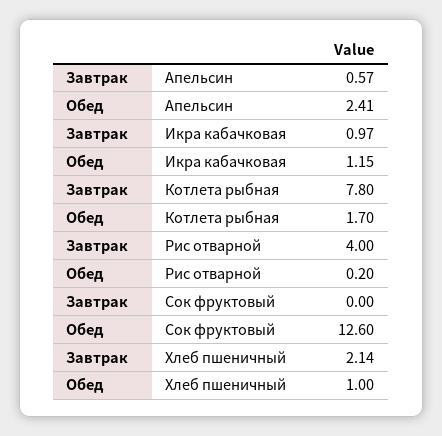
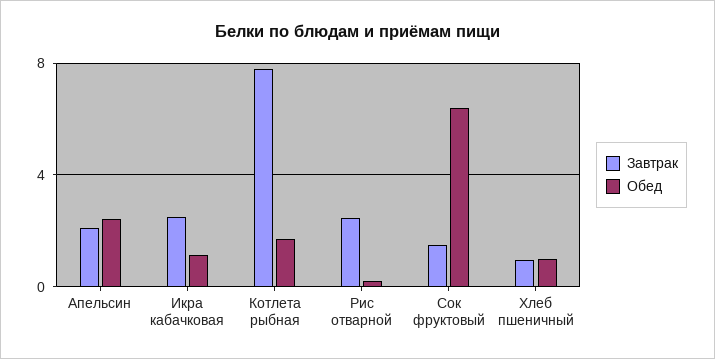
  {
    "Завтрак": {
-     "Апельсин": 0.57,
+     "Апельсин": 2,
-     "Икра кабачковая": 0.97,
+     "Икра кабачковая": 2.5,
      "Котлета рыбная": 7.8,
-     "Рис отварной": 4,
+     "Рис отварной": 2.5,
-     "Сок фруктовый": 0,
+     "Сок фруктовый": 1.5,
-     "Хлеб пшеничный": 2.14
+     "Хлеб пшеничный": 1
    },
    "Обед": {
      "Апельсин": 2.41,
      "Икра кабачковая": 1.15,
      "Котлета рыбная": 1.7,
      "Рис отварной": 0.2,
-     "Сок фруктовый": 12.6,
+     "Сок фруктовый": 6.5,
      "Хлеб пшеничный": 1
    }
  }

